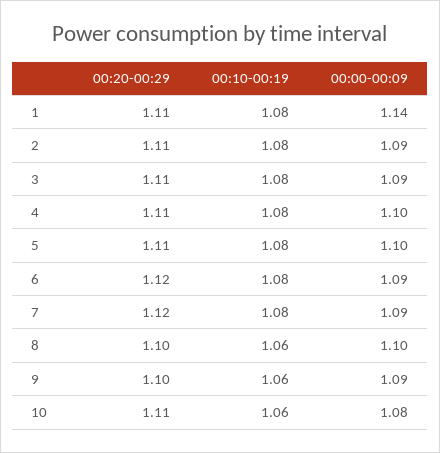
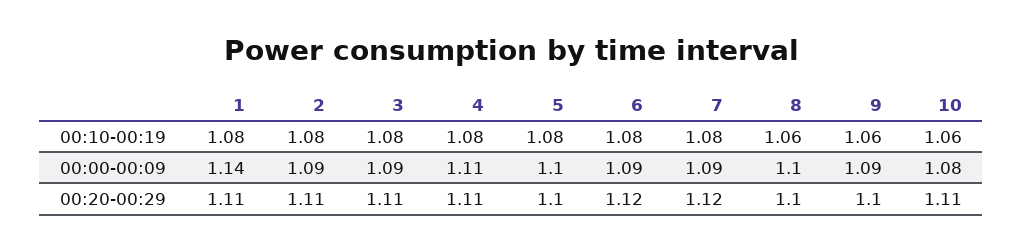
  {
    "00:20-00:29": {
      "1": 1.11,
      "2": 1.11,
      "3": 1.11,
      "4": 1.11,
-     "5": 1.11,
+     "5": 1.1,
      "6": 1.12,
      "7": 1.12,
      "8": 1.1,
      "9": 1.1,
      "10": 1.11
    },
    "00:10-00:19": {
      "1": 1.08,
      "2": 1.08,
      "3": 1.08,
      "4": 1.08,
      "5": 1.08,
      "6": 1.08,
      "7": 1.08,
      "8": 1.06,
      "9": 1.06,
      "10": 1.06
    },
    "00:00-00:09": {
      "1": 1.14,
      "2": 1.09,
      "3": 1.09,
-     "4": 1.1,
+     "4": 1.11,
      "5": 1.1,
      "6": 1.09,
      "7": 1.09,
      "8": 1.1,
      "9": 1.09,
      "10": 1.08
    }
  }

